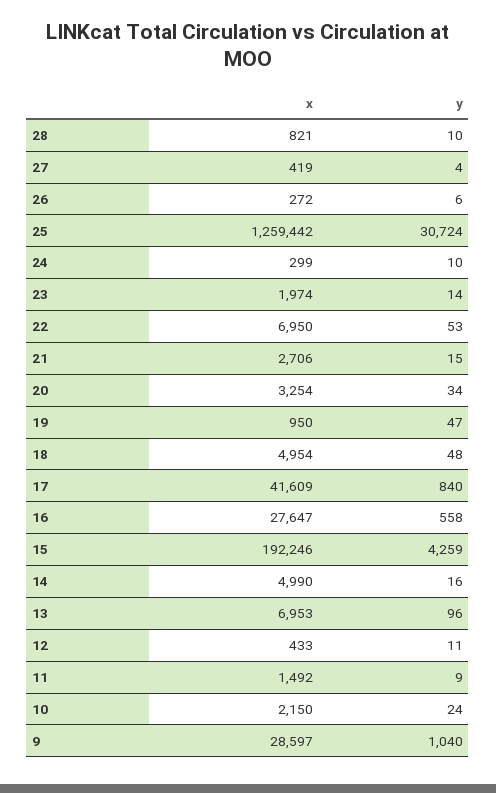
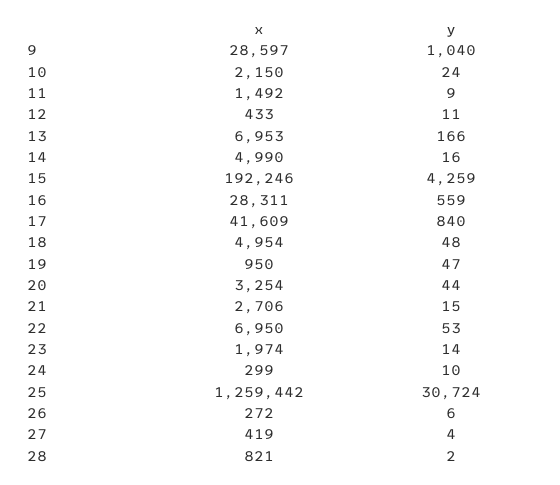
  {
    "x": {
      "28": 821,
      "27": 419,
      "26": 272,
      "25": 1259442,
      "24": 299,
      "23": 1974,
      "22": 6950,
      "21": 2706,
      "20": 3254,
      "19": 950,
      "18": 4954,
      "17": 41609,
-     "16": 27647,
+     "16": 28311,
      "15": 192246,
      "14": 4990,
      "13": 6953,
      "12": 433,
      "11": 1492,
      "10": 2150,
      "9": 28597
    },
    "y": {
-     "28": 10,
+     "28": 2,
      "27": 4,
      "26": 6,
      "25": 30724,
      "24": 10,
      "23": 14,
      "22": 53,
      "21": 15,
-     "20": 34,
+     "20": 44,
      "19": 47,
      "18": 48,
      "17": 840,
-     "16": 558,
+     "16": 559,
      "15": 4259,
      "14": 16,
-     "13": 96,
+     "13": 166,
      "12": 11,
      "11": 9,
      "10": 24,
      "9": 1040
    }
  }

